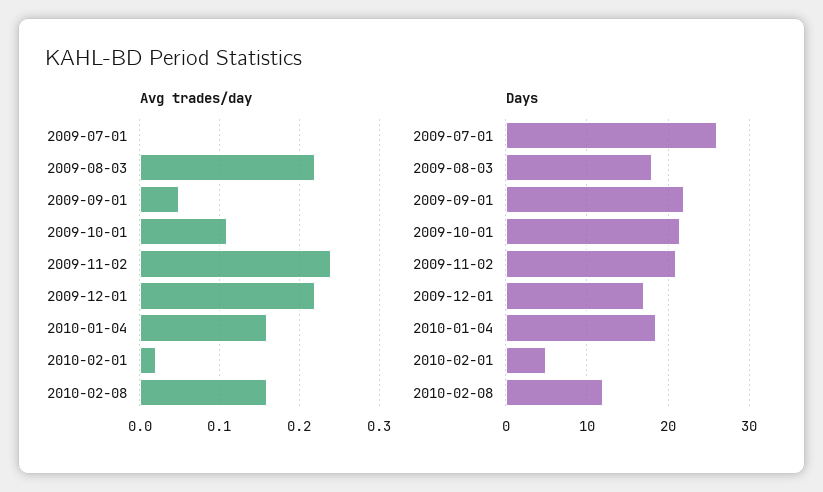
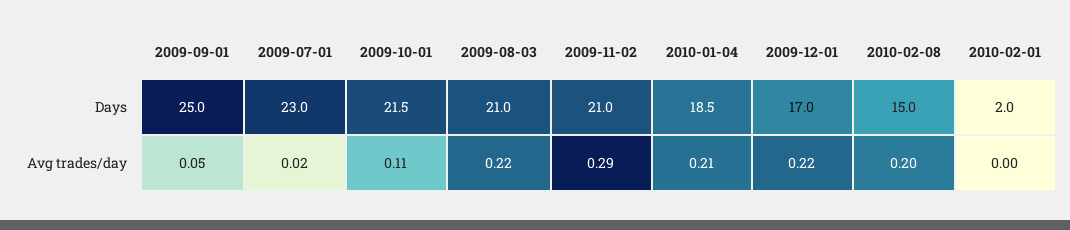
  {
    "Avg trades/day": {
-     "2009-07-01": 0,
+     "2009-07-01": 0.02,
      "2009-08-03": 0.22,
      "2009-09-01": 0.05,
      "2009-10-01": 0.11,
-     "2009-11-02": 0.24,
+     "2009-11-02": 0.29,
      "2009-12-01": 0.22,
-     "2010-01-04": 0.16,
+     "2010-01-04": 0.21,
-     "2010-02-01": 0.02,
+     "2010-02-01": 0,
-     "2010-02-08": 0.16
+     "2010-02-08": 0.2
    },
    "Days": {
-     "2009-07-01": 26,
+     "2009-07-01": 23,
-     "2009-08-03": 18,
+     "2009-08-03": 21,
-     "2009-09-01": 22,
+     "2009-09-01": 25,
      "2009-10-01": 21.5,
      "2009-11-02": 21,
      "2009-12-01": 17,
      "2010-01-04": 18.5,
-     "2010-02-01": 5,
+     "2010-02-01": 2,
-     "2010-02-08": 12
+     "2010-02-08": 15
    }
  }

